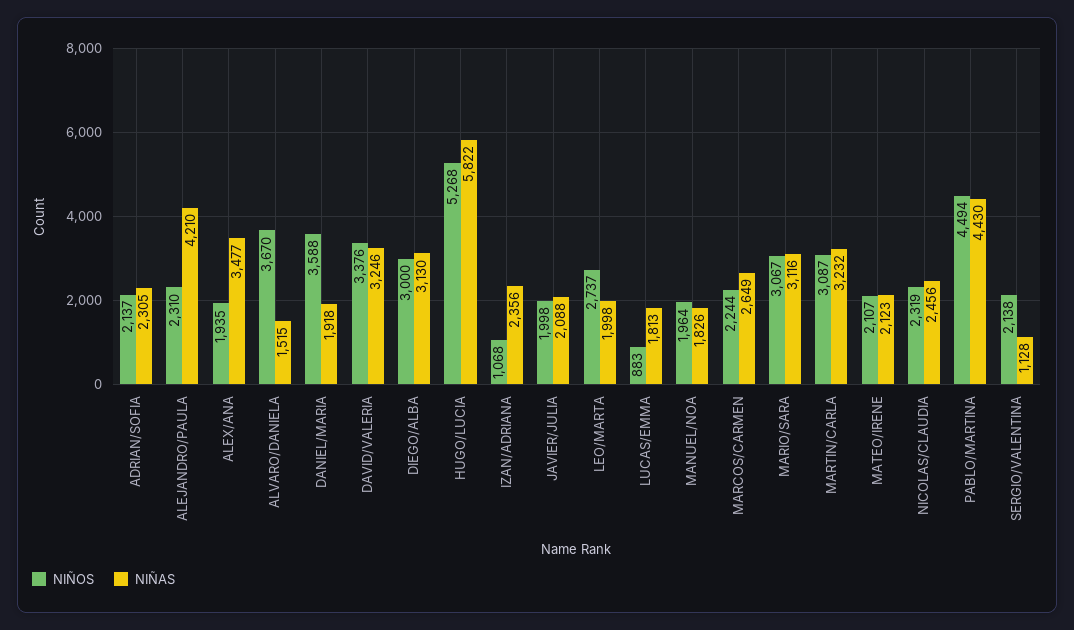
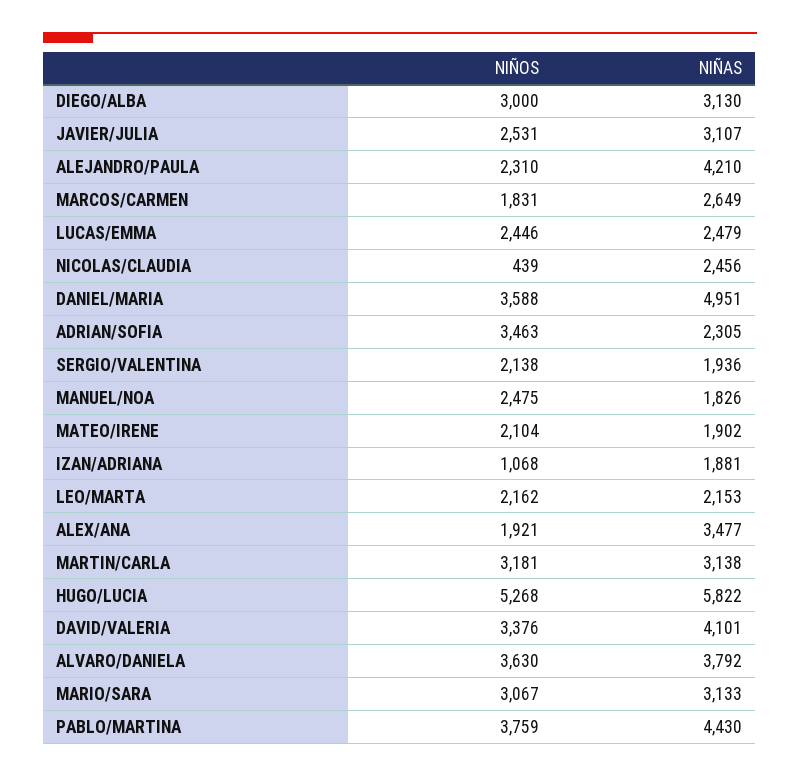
  {
    "NIÑOS": {
-     "ADRIAN/SOFIA": 2137,
+     "ADRIAN/SOFIA": 3463,
      "ALEJANDRO/PAULA": 2310,
-     "ALEX/ANA": 1935,
+     "ALEX/ANA": 1921,
-     "ALVARO/DANIELA": 3670,
+     "ALVARO/DANIELA": 3630,
      "DANIEL/MARIA": 3588,
      "DAVID/VALERIA": 3376,
      "DIEGO/ALBA": 3000,
      "HUGO/LUCIA": 5268,
      "IZAN/ADRIANA": 1068,
-     "JAVIER/JULIA": 1998,
+     "JAVIER/JULIA": 2531,
-     "LEO/MARTA": 2737,
+     "LEO/MARTA": 2162,
-     "LUCAS/EMMA": 883,
+     "LUCAS/EMMA": 2446,
-     "MANUEL/NOA": 1964,
+     "MANUEL/NOA": 2475,
-     "MARCOS/CARMEN": 2244,
+     "MARCOS/CARMEN": 1831,
      "MARIO/SARA": 3067,
-     "MARTIN/CARLA": 3087,
+     "MARTIN/CARLA": 3181,
-     "MATEO/IRENE": 2107,
+     "MATEO/IRENE": 2104,
-     "NICOLAS/CLAUDIA": 2319,
+     "NICOLAS/CLAUDIA": 439,
-     "PABLO/MARTINA": 4494,
+     "PABLO/MARTINA": 3759,
      "SERGIO/VALENTINA": 2138
    },
    "NIÑAS": {
      "ADRIAN/SOFIA": 2305,
      "ALEJANDRO/PAULA": 4210,
      "ALEX/ANA": 3477,
-     "ALVARO/DANIELA": 1515,
+     "ALVARO/DANIELA": 3792,
-     "DANIEL/MARIA": 1918,
+     "DANIEL/MARIA": 4951,
-     "DAVID/VALERIA": 3246,
+     "DAVID/VALERIA": 4101,
      "DIEGO/ALBA": 3130,
      "HUGO/LUCIA": 5822,
-     "IZAN/ADRIANA": 2356,
+     "IZAN/ADRIANA": 1881,
-     "JAVIER/JULIA": 2088,
+     "JAVIER/JULIA": 3107,
-     "LEO/MARTA": 1998,
+     "LEO/MARTA": 2153,
-     "LUCAS/EMMA": 1813,
+     "LUCAS/EMMA": 2479,
      "MANUEL/NOA": 1826,
      "MARCOS/CARMEN": 2649,
-     "MARIO/SARA": 3116,
+     "MARIO/SARA": 3133,
-     "MARTIN/CARLA": 3232,
+     "MARTIN/CARLA": 3138,
-     "MATEO/IRENE": 2123,
+     "MATEO/IRENE": 1902,
      "NICOLAS/CLAUDIA": 2456,
      "PABLO/MARTINA": 4430,
-     "SERGIO/VALENTINA": 1128
+     "SERGIO/VALENTINA": 1936
    }
  }

